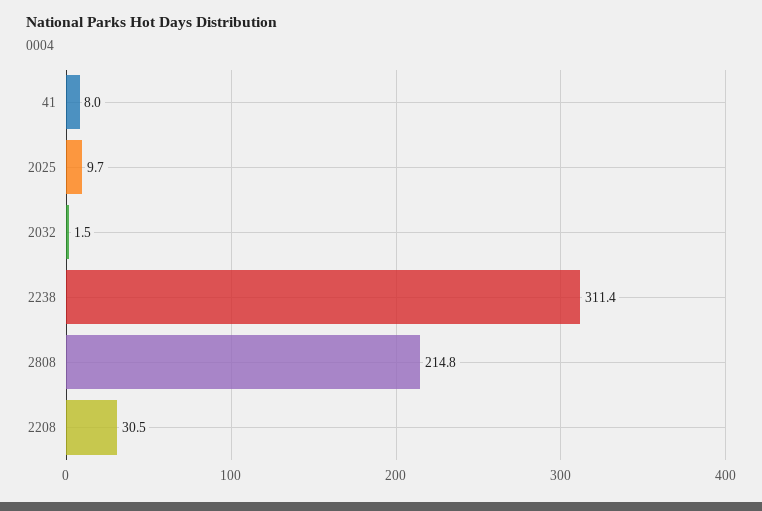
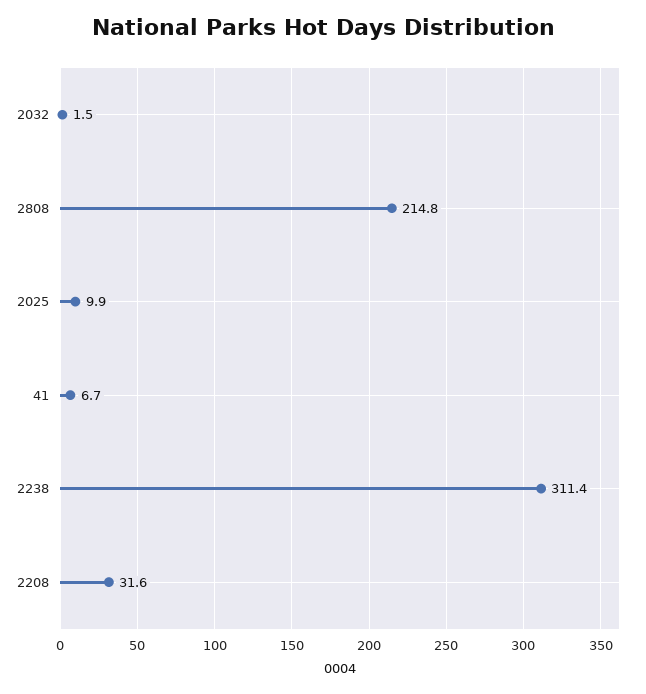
  {
-   "41": 8,
+   "41": 6.7,
-   "2025": 9.7,
+   "2025": 9.9,
    "2032": 1.5,
    "2238": 311.4,
    "2808": 214.8,
-   "2208": 30.5
+   "2208": 31.6
  }

